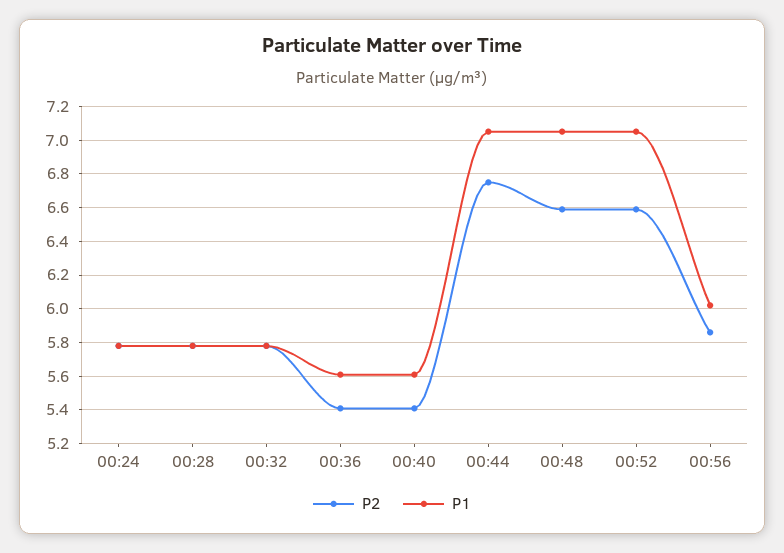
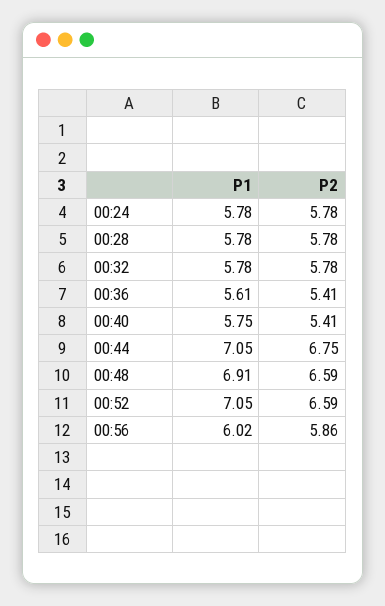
  {
    "P2": {
      "00:24": 5.78,
      "00:28": 5.78,
      "00:32": 5.78,
      "00:36": 5.41,
      "00:40": 5.41,
      "00:44": 6.75,
      "00:48": 6.59,
      "00:52": 6.59,
      "00:56": 5.86
    },
    "P1": {
      "00:24": 5.78,
      "00:28": 5.78,
      "00:32": 5.78,
      "00:36": 5.61,
-     "00:40": 5.6,
+     "00:40": 5.75,
      "00:44": 7.05,
-     "00:48": 7.05,
+     "00:48": 6.91,
      "00:52": 7.05,
      "00:56": 6.02
    }
  }

